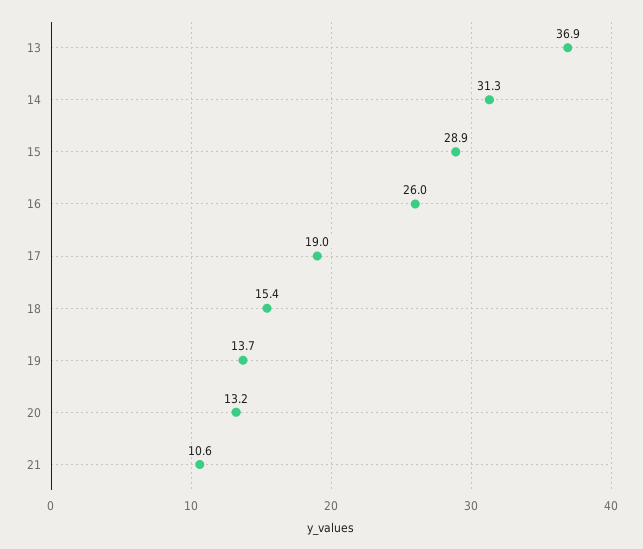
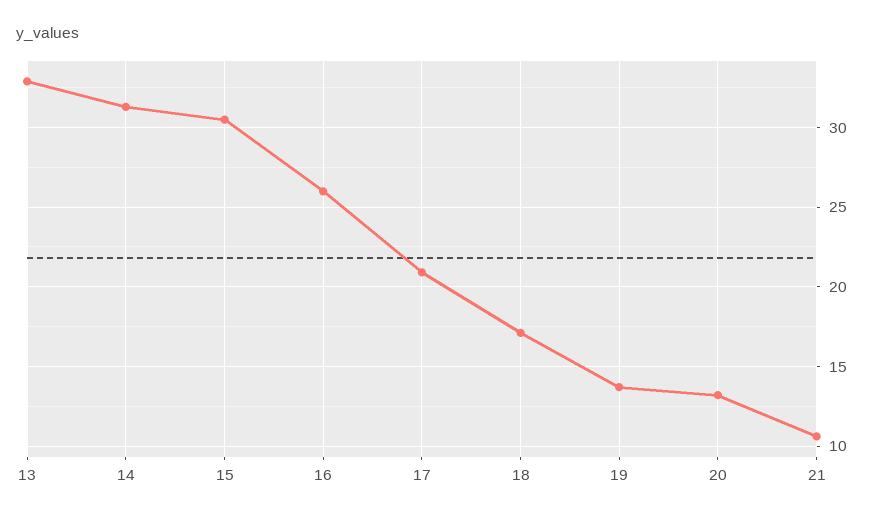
  {
-   "13": 36.9,
+   "13": 33,
    "14": 31.3,
-   "15": 28.9,
+   "15": 30.5,
    "16": 26,
-   "17": 19,
+   "17": 21,
-   "18": 15.4,
+   "18": 17,
    "19": 13.7,
    "20": 13.2,
    "21": 10.6
  }

